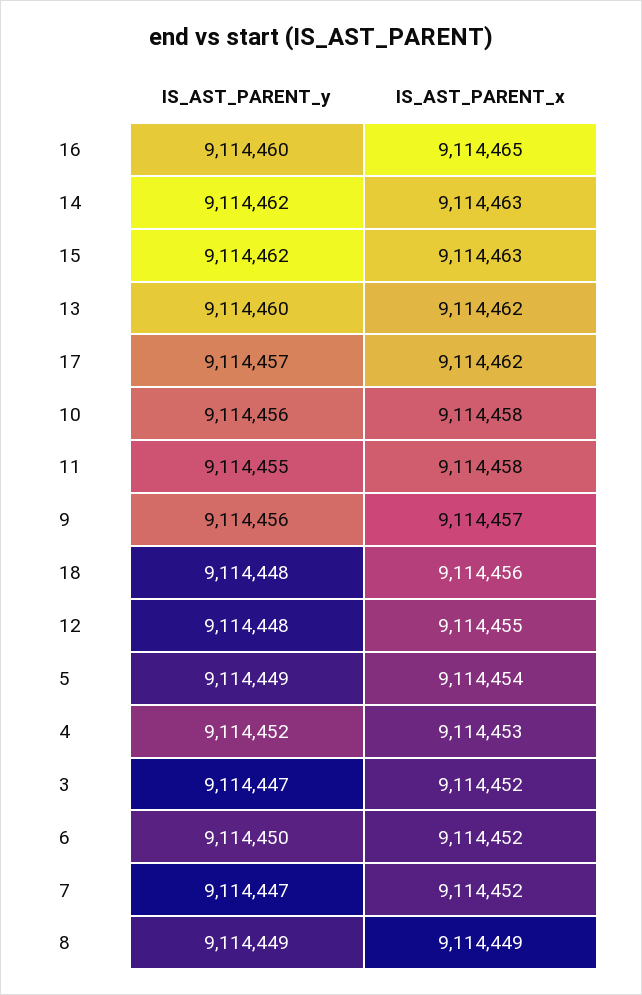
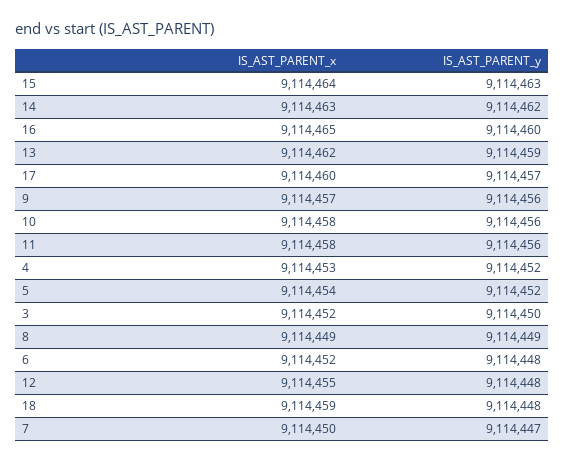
  {
    "IS_AST_PARENT_y": {
      "16": 9114460,
      "14": 9114462,
-     "15": 9114462,
+     "15": 9114463,
-     "13": 9114460,
+     "13": 9114459,
      "17": 9114457,
      "10": 9114456,
-     "11": 9114455,
+     "11": 9114456,
      "9": 9114456,
      "18": 9114448,
      "12": 9114448,
-     "5": 9114449,
+     "5": 9114452,
      "4": 9114452,
-     "3": 9114447,
+     "3": 9114450,
-     "6": 9114450,
+     "6": 9114448,
      "7": 9114447,
      "8": 9114449
    },
    "IS_AST_PARENT_x": {
      "16": 9114465,
      "14": 9114463,
-     "15": 9114463,
+     "15": 9114464,
      "13": 9114462,
-     "17": 9114462,
+     "17": 9114460,
      "10": 9114458,
      "11": 9114458,
      "9": 9114457,
-     "18": 9114456,
+     "18": 9114459,
      "12": 9114455,
      "5": 9114454,
      "4": 9114453,
      "3": 9114452,
      "6": 9114452,
-     "7": 9114452,
+     "7": 9114450,
      "8": 9114449
    }
  }

